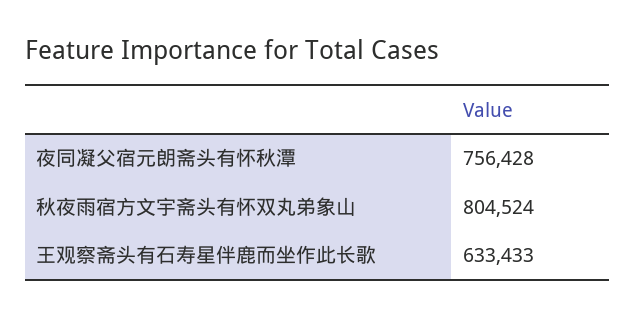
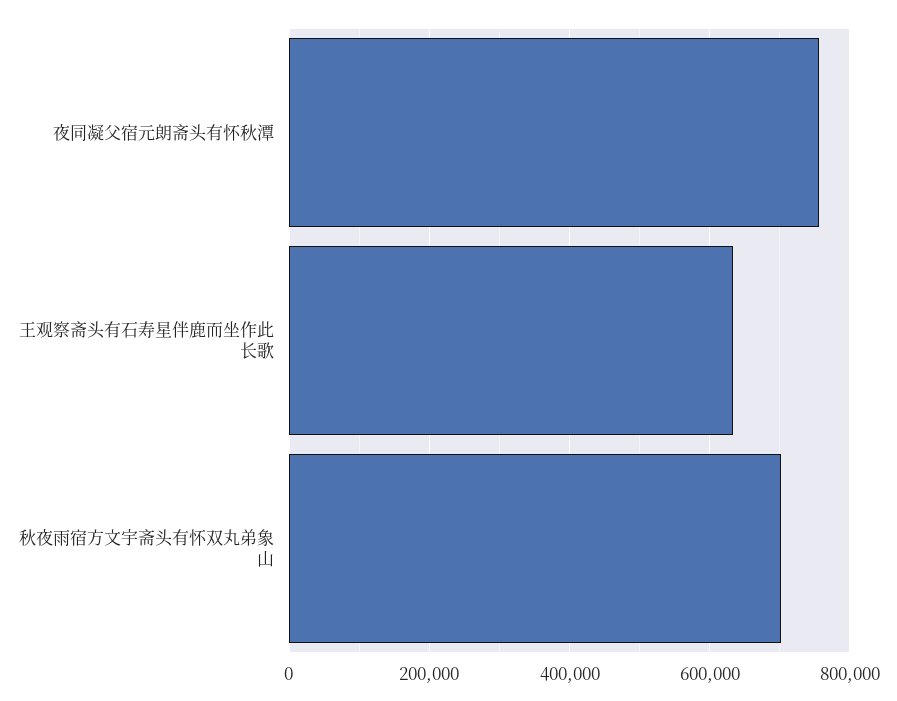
  {
    "夜同凝父宿元朗斋头有怀秋潭": 756428,
-   "秋夜雨宿方文宇斋头有怀双丸弟象山": 804524,
+   "秋夜雨宿方文宇斋头有怀双丸弟象山": 700000,
    "王观察斋头有石寿星伴鹿而坐作此长歌": 633433
  }

